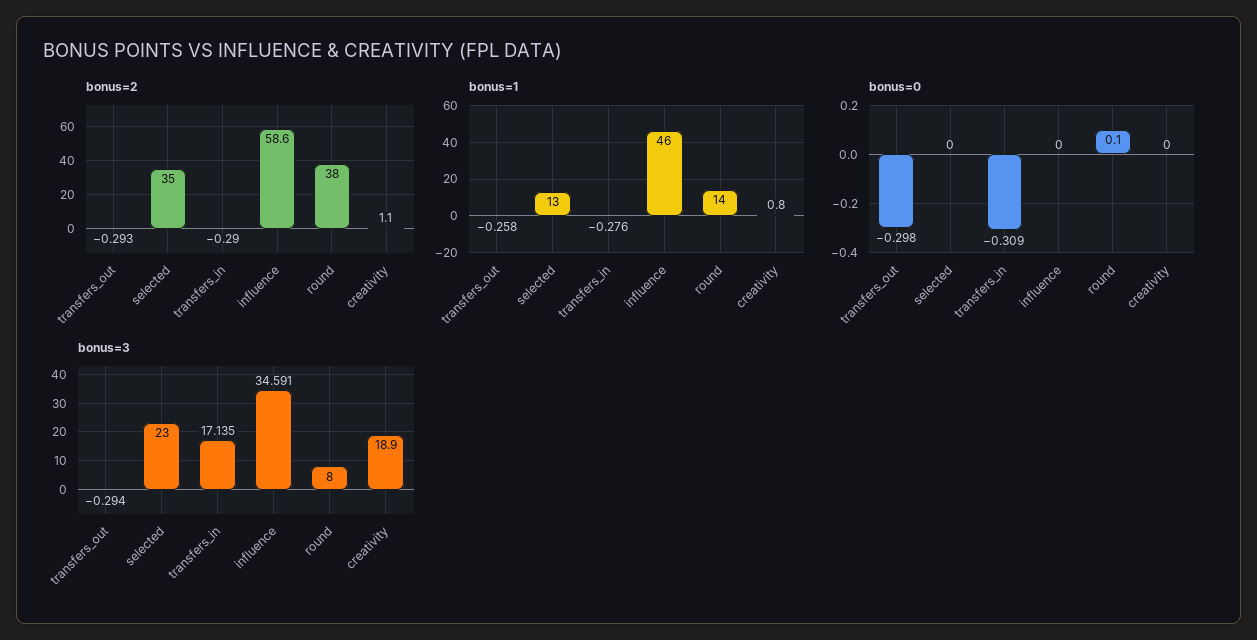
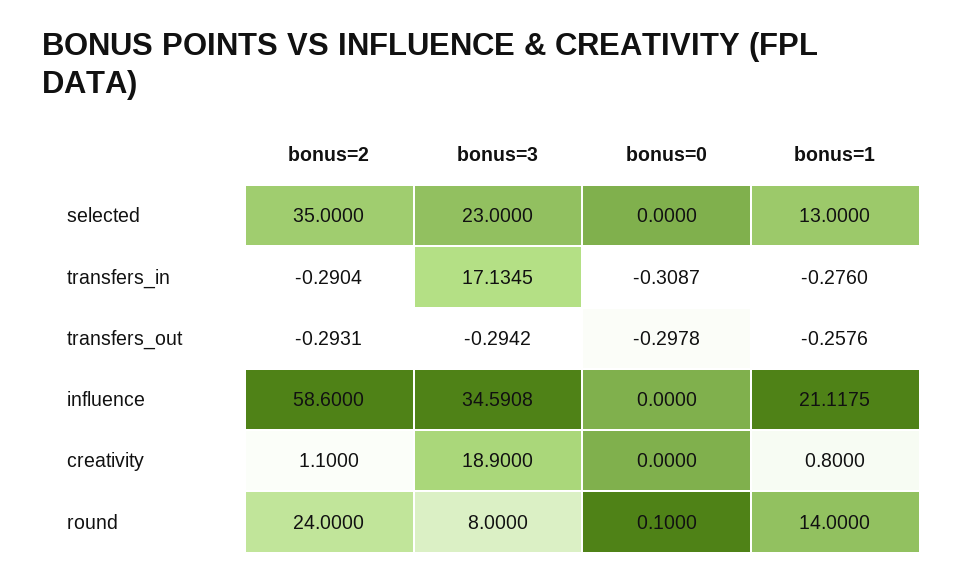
  {
    "bonus=2": {
      "transfers_out": -0.2931,
      "selected": 35,
      "transfers_in": -0.2904,
      "influence": 58.6,
-     "round": 38,
+     "round": 24,
      "creativity": 1.1
    },
    "bonus=1": {
      "transfers_out": -0.2576,
      "selected": 13,
      "transfers_in": -0.276,
-     "influence": 46,
+     "influence": 21.1175,
      "round": 14,
      "creativity": 0.8
    },
    "bonus=0": {
      "transfers_out": -0.2978,
      "selected": 0,
      "transfers_in": -0.3087,
      "influence": 0,
      "round": 0.1,
      "creativity": 0
    },
    "bonus=3": {
      "transfers_out": -0.2942,
      "selected": 23,
      "transfers_in": 17.1345,
      "influence": 34.5908,
      "round": 8,
      "creativity": 18.9
    }
  }

